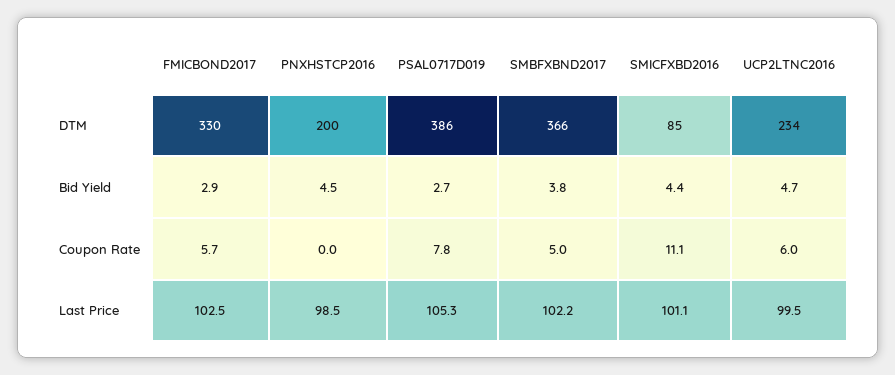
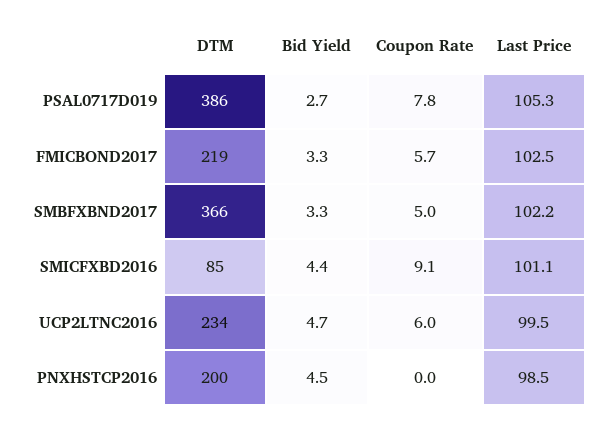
  {
    "FMICBOND2017": {
-     "DTM": 330,
+     "DTM": 219,
-     "Bid Yield": 2.9,
+     "Bid Yield": 3.3,
      "Coupon Rate": 5.7,
      "Last Price": 102.5
    },
    "PNXHSTCP2016": {
      "DTM": 200,
      "Bid Yield": 4.5,
      "Coupon Rate": 0,
      "Last Price": 98.5
    },
    "PSAL0717D019": {
      "DTM": 386,
      "Bid Yield": 2.7,
      "Coupon Rate": 7.8,
      "Last Price": 105.3
    },
    "SMBFXBND2017": {
      "DTM": 366,
-     "Bid Yield": 3.8,
+     "Bid Yield": 3.3,
      "Coupon Rate": 5,
      "Last Price": 102.2
    },
    "SMICFXBD2016": {
      "DTM": 85,
      "Bid Yield": 4.4,
-     "Coupon Rate": 11.1,
+     "Coupon Rate": 9.1,
      "Last Price": 101.1
    },
    "UCP2LTNC2016": {
      "DTM": 234,
      "Bid Yield": 4.7,
      "Coupon Rate": 6,
      "Last Price": 99.5
    }
  }

